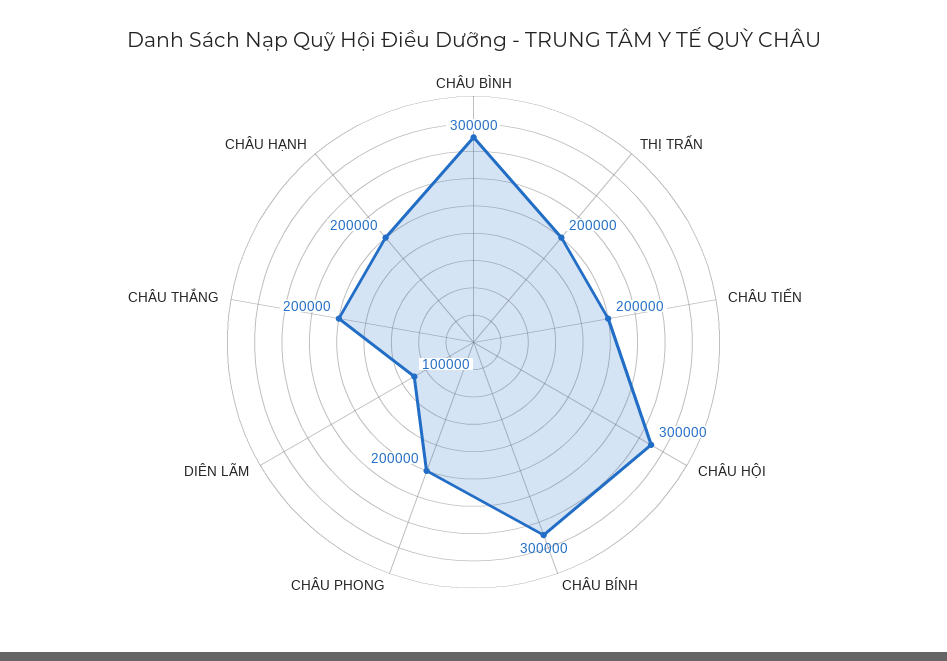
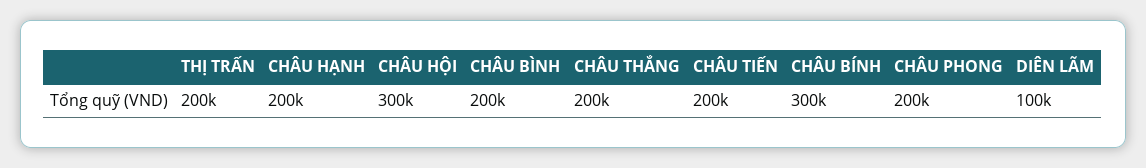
  {
-   "CHÂU BÌNH": 300000,
+   "CHÂU BÌNH": 200000,
    "THỊ TRẤN": 200000,
    "CHÂU TIẾN": 200000,
    "CHÂU HỘI": 300000,
    "CHÂU BÍNH": 300000,
    "CHÂU PHONG": 200000,
    "DIÊN LÃM": 100000,
    "CHÂU THẮNG": 200000,
    "CHÂU HẠNH": 200000
  }

